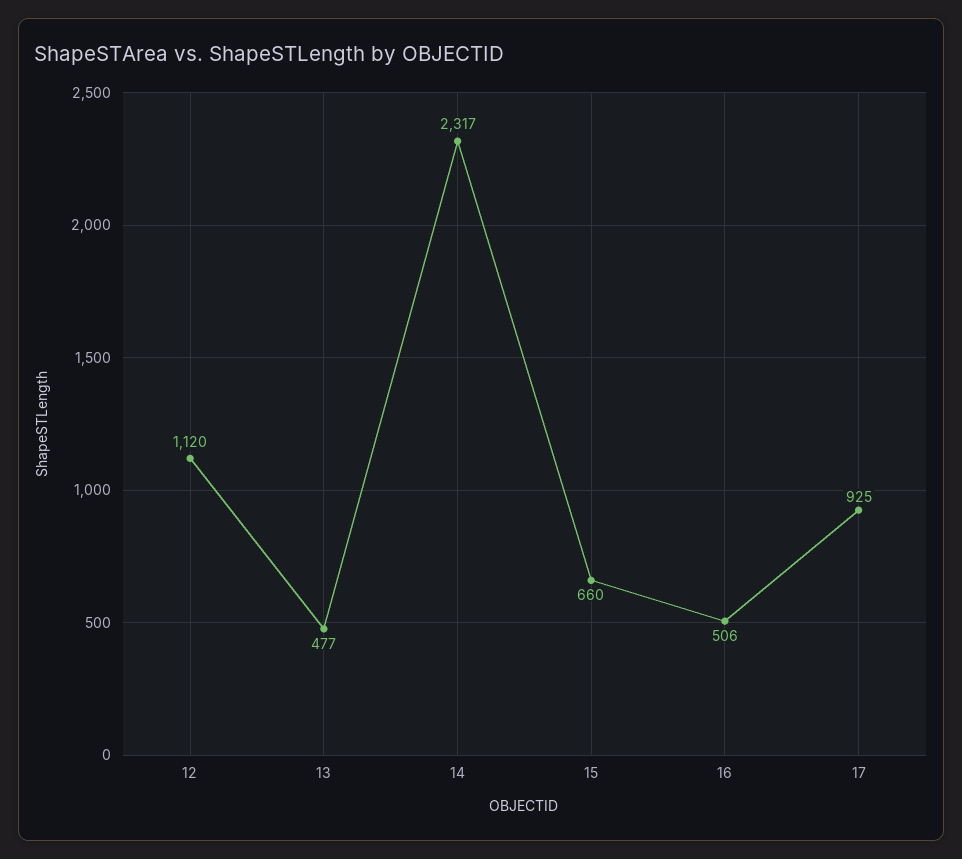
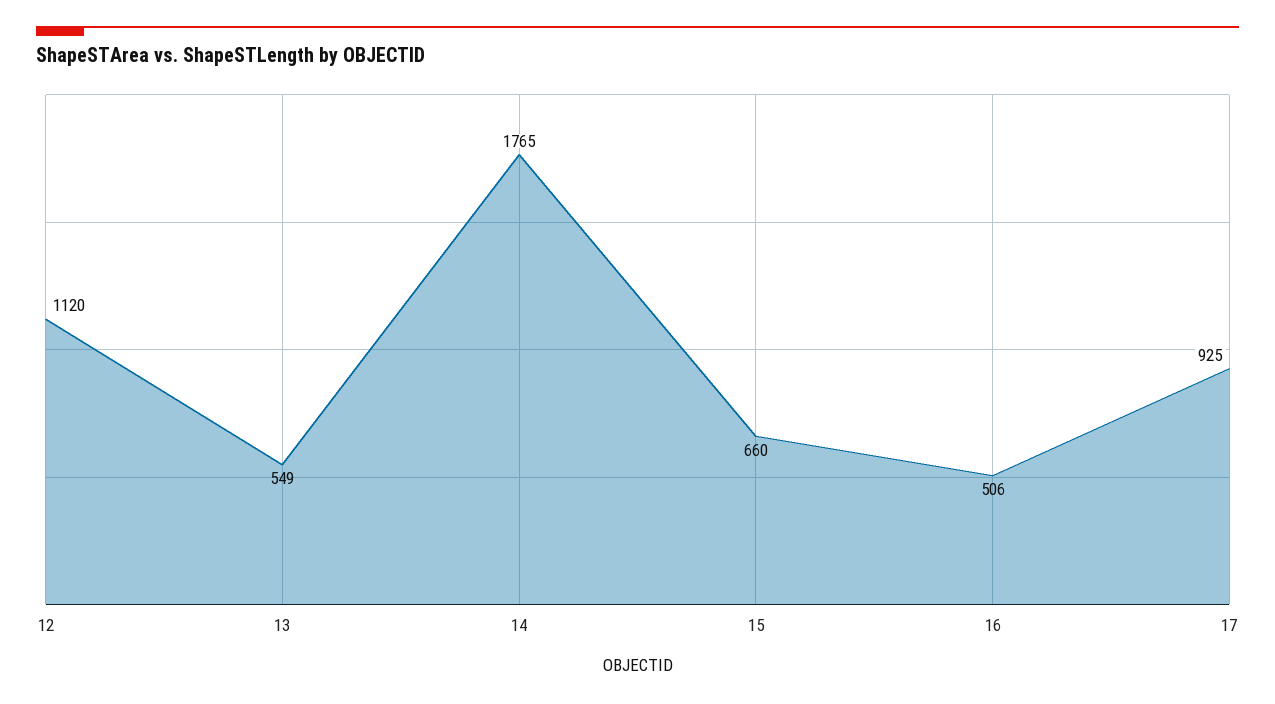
  {
    "12": 1120,
-   "13": 477,
+   "13": 549,
-   "14": 2317,
+   "14": 1765,
    "15": 660,
    "16": 506,
    "17": 925
  }

